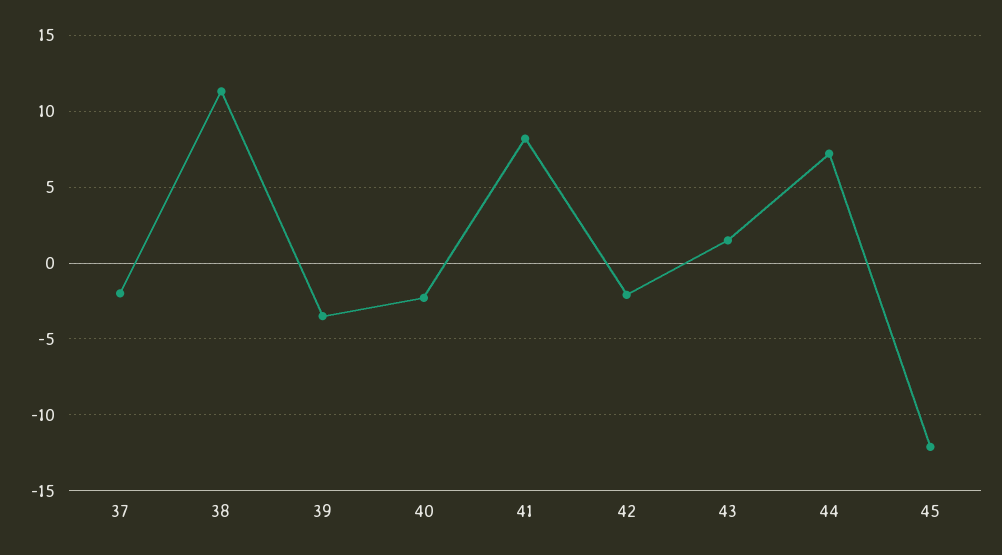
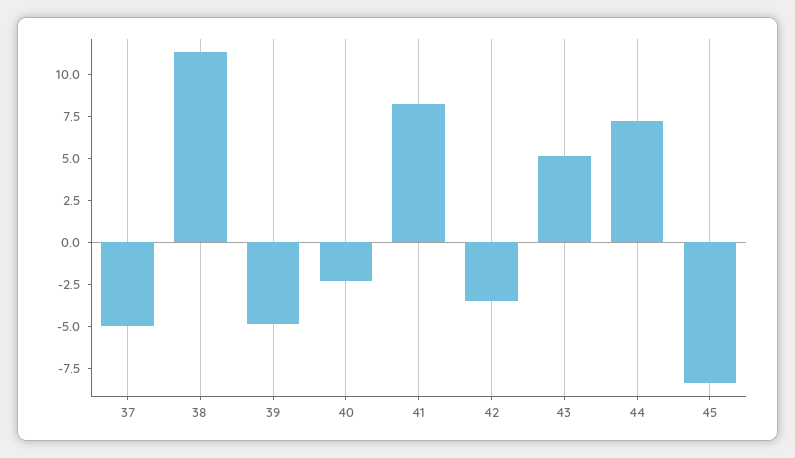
  {
-   "37": -2,
+   "37": -5,
    "38": 11.5,
-   "39": -3.5,
+   "39": -5,
    "40": -2.5,
    "41": 8,
-   "42": -2,
+   "42": -3.5,
-   "43": 1.5,
+   "43": 5,
    "44": 7,
-   "45": -12
+   "45": -8.5
  }

